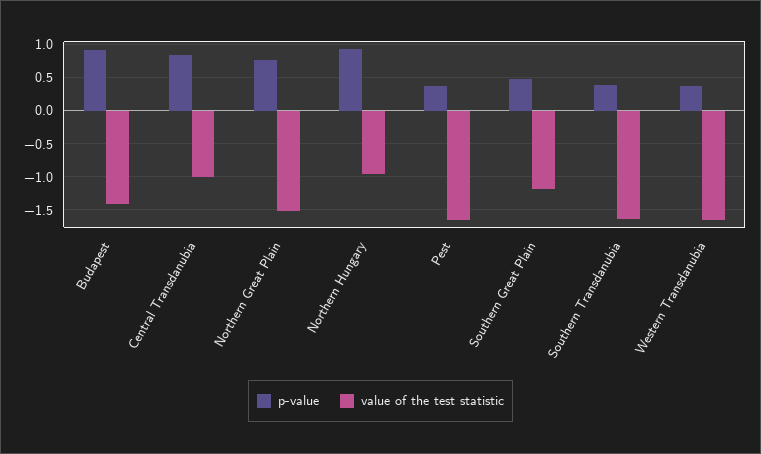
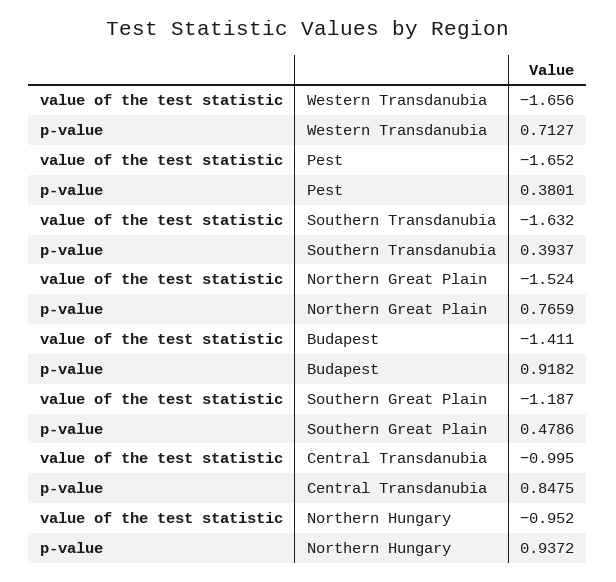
  {
    "p-value": {
      "Budapest": 0.9182,
      "Central Transdanubia": 0.8475,
      "Northern Great Plain": 0.7659,
      "Northern Hungary": 0.9372,
      "Pest": 0.3801,
      "Southern Great Plain": 0.4786,
      "Southern Transdanubia": 0.3937,
-     "Western Transdanubia": 0.4
+     "Western Transdanubia": 0.7127
    },
    "value of the test statistic": {
      "Budapest": -1.411,
      "Central Transdanubia": -0.995,
      "Northern Great Plain": -1.524,
      "Northern Hungary": -0.952,
      "Pest": -1.652,
      "Southern Great Plain": -1.187,
      "Southern Transdanubia": -1.632,
      "Western Transdanubia": -1.656
    }
  }

